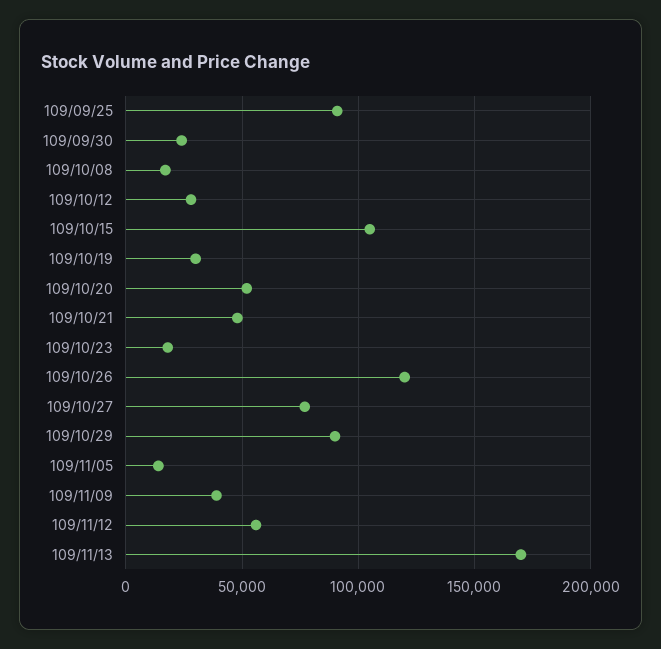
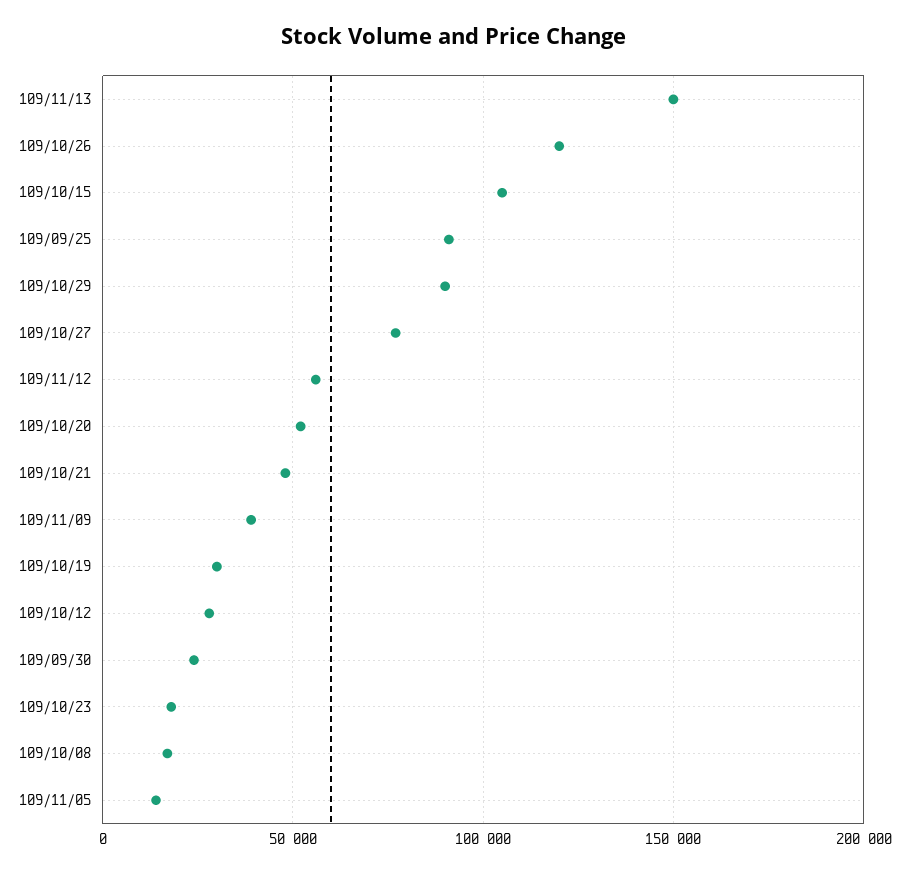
  {
    "109/09/25": 90000,
    "109/09/30": 25000,
    "109/10/08": 15000,
    "109/10/12": 30000,
    "109/10/15": 105000,
    "109/10/19": 30000,
    "109/10/20": 50000,
    "109/10/21": 50000,
    "109/10/23": 20000,
    "109/10/26": 120000,
    "109/10/27": 75000,
    "109/10/29": 90000,
    "109/11/05": 15000,
    "109/11/09": 40000,
    "109/11/12": 55000,
-   "109/11/13": 170000
+   "109/11/13": 150000
  }

